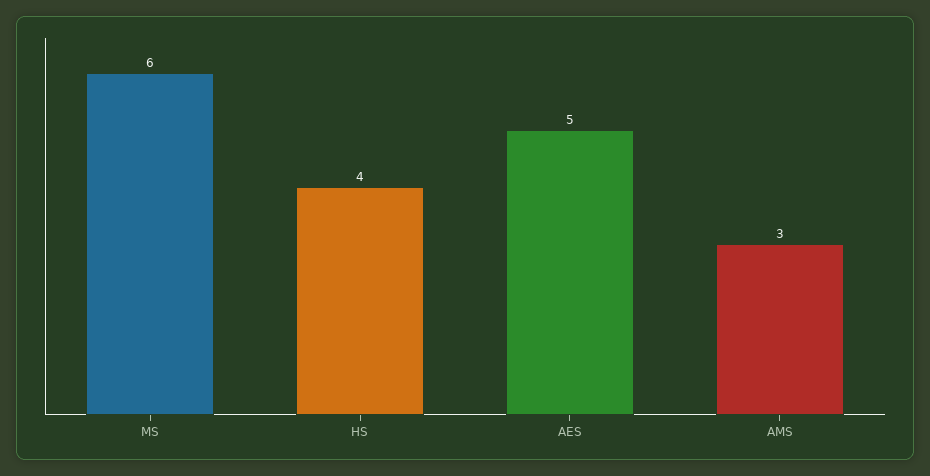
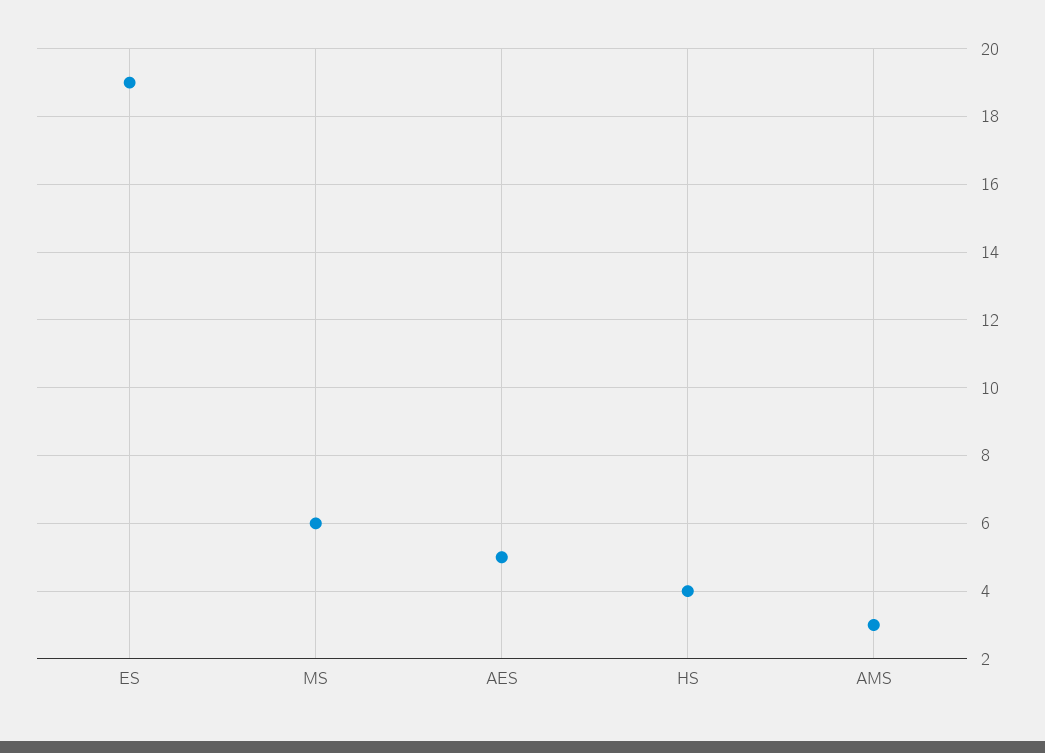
  {
    "MS": 6,
    "HS": 4,
    "AES": 5,
-   "AMS": 3
+   "AMS": 3,
+   "ES": 19
  }

